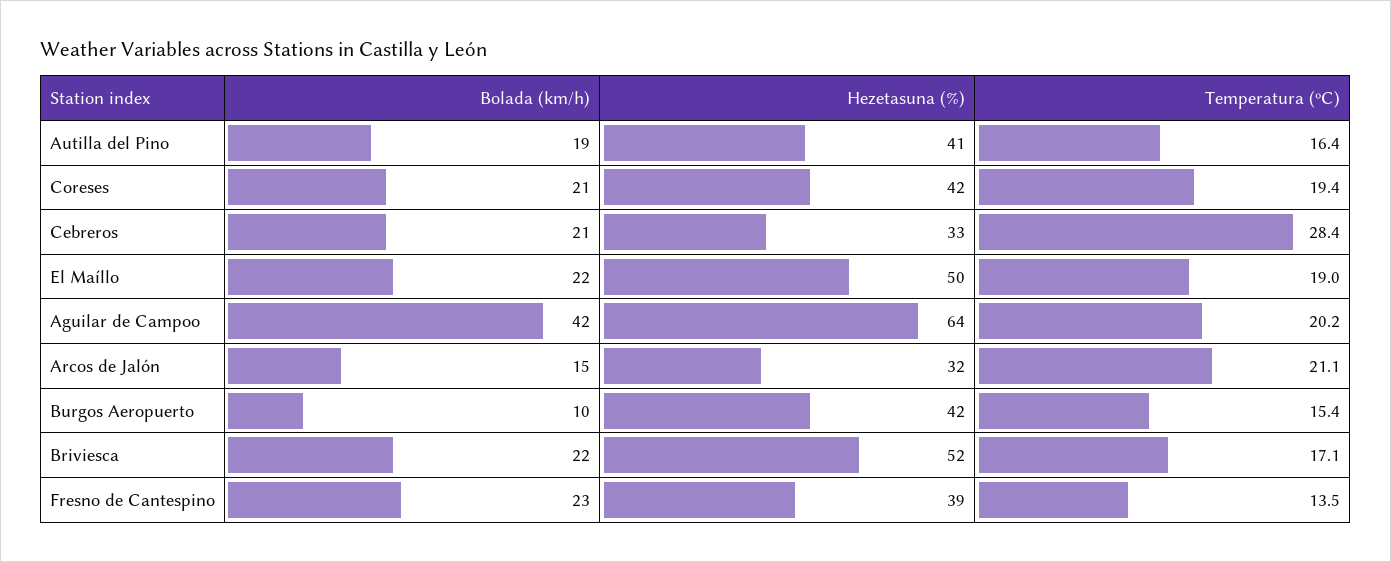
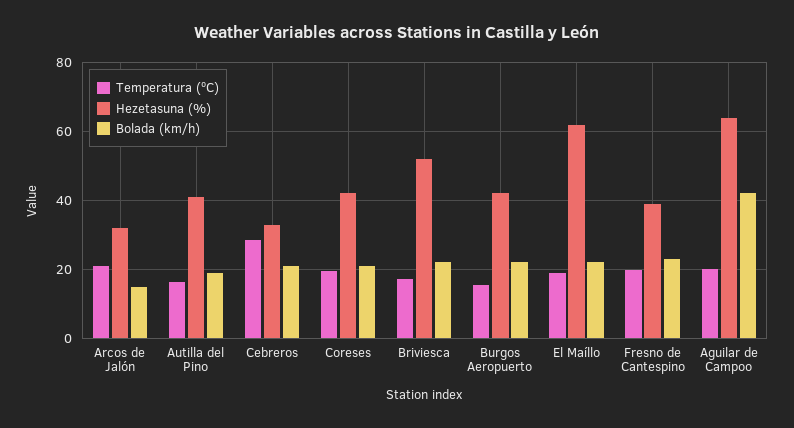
  {
    "Bolada (km/h)": {
      "Autilla del Pino": 19,
      "Coreses": 21,
      "Cebreros": 21,
      "El Maíllo": 22,
      "Aguilar de Campoo": 42,
      "Arcos de Jalón": 15,
-     "Burgos Aeropuerto": 10,
+     "Burgos Aeropuerto": 22,
      "Briviesca": 22,
      "Fresno de Cantespino": 23
    },
    "Hezetasuna (%)": {
      "Autilla del Pino": 41,
      "Coreses": 42,
      "Cebreros": 33,
-     "El Maíllo": 50,
+     "El Maíllo": 62,
      "Aguilar de Campoo": 64,
      "Arcos de Jalón": 32,
      "Burgos Aeropuerto": 42,
      "Briviesca": 52,
      "Fresno de Cantespino": 39
    },
    "Temperatura (ºC)": {
      "Autilla del Pino": 16.4,
      "Coreses": 19.4,
      "Cebreros": 28.4,
      "El Maíllo": 19,
      "Aguilar de Campoo": 20.2,
      "Arcos de Jalón": 21.1,
      "Burgos Aeropuerto": 15.4,
      "Briviesca": 17.1,
-     "Fresno de Cantespino": 13.5
+     "Fresno de Cantespino": 20
    }
  }

